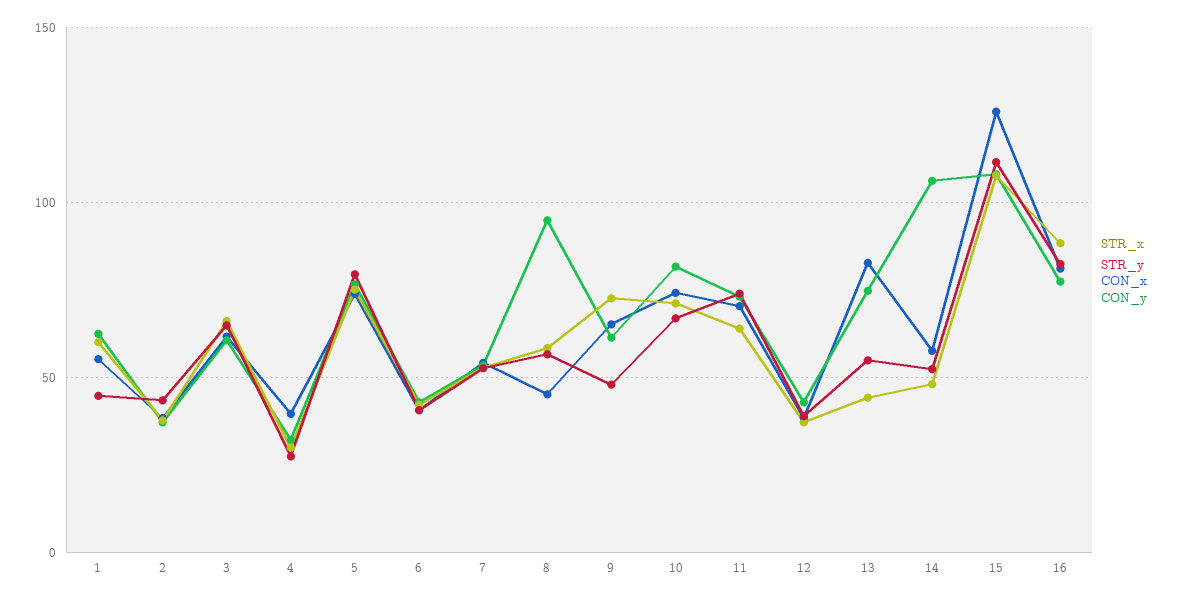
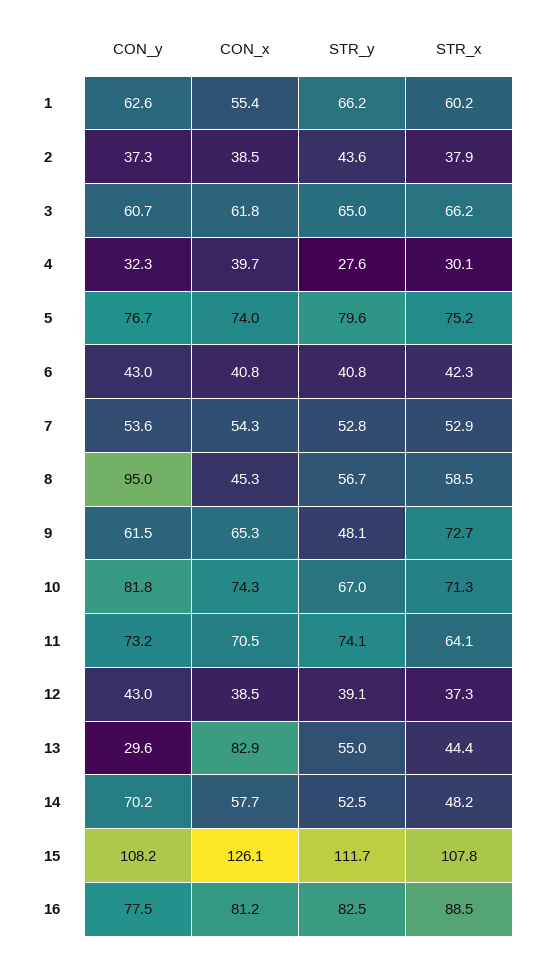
  {
    "STR_x": {
      "1": 60.2,
      "2": 37.9,
      "3": 66.2,
      "4": 30.1,
      "5": 75.2,
      "6": 42.3,
      "7": 52.9,
      "8": 58.5,
      "9": 72.7,
      "10": 71.3,
      "11": 64.1,
      "12": 37.3,
      "13": 44.4,
      "14": 48.2,
      "15": 107.8,
      "16": 88.5
    },
    "STR_y": {
-     "1": 45,
+     "1": 66.2,
      "2": 43.6,
      "3": 65,
      "4": 27.6,
      "5": 79.6,
      "6": 40.8,
      "7": 52.8,
      "8": 56.7,
      "9": 48.1,
      "10": 67,
      "11": 74.1,
      "12": 39.1,
      "13": 55,
      "14": 52.5,
      "15": 111.7,
      "16": 82.5
    },
    "CON_x": {
      "1": 55.4,
      "2": 38.5,
      "3": 61.8,
      "4": 39.7,
      "5": 74,
      "6": 40.8,
      "7": 54.3,
      "8": 45.3,
      "9": 65.3,
      "10": 74.3,
      "11": 70.5,
      "12": 38.5,
      "13": 82.9,
      "14": 57.7,
      "15": 126.1,
      "16": 81.2
    },
    "CON_y": {
      "1": 62.6,
      "2": 37.3,
      "3": 60.7,
      "4": 32.3,
      "5": 76.7,
      "6": 43,
      "7": 53.6,
      "8": 95,
      "9": 61.5,
      "10": 81.8,
      "11": 73.2,
      "12": 43,
-     "13": 75,
+     "13": 29.6,
-     "14": 105,
+     "14": 70.2,
      "15": 108.2,
      "16": 77.5
    }
  }

